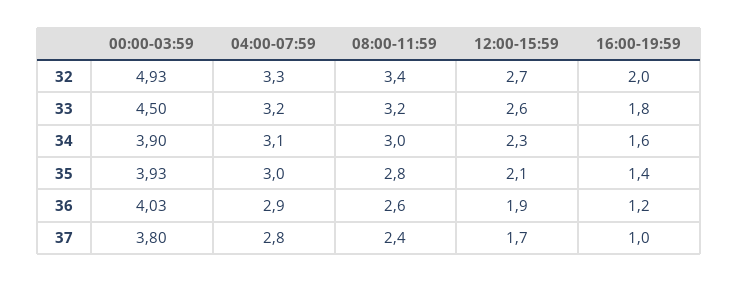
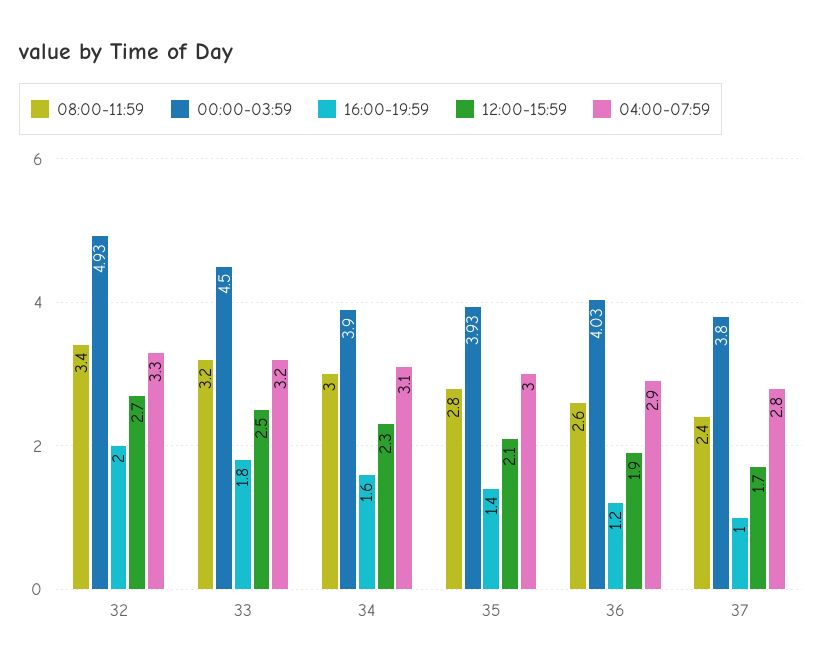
  {
    "00:00-03:59": {
      "32": 4.93,
      "33": 4.5,
      "34": 3.9,
      "35": 3.93,
      "36": 4.03,
      "37": 3.8
    },
    "04:00-07:59": {
      "32": 3.3,
      "33": 3.2,
      "34": 3.1,
      "35": 3,
      "36": 2.9,
      "37": 2.8
    },
    "08:00-11:59": {
      "32": 3.4,
      "33": 3.2,
      "34": 3,
      "35": 2.8,
      "36": 2.6,
      "37": 2.4
    },
    "12:00-15:59": {
      "32": 2.7,
-     "33": 2.6,
+     "33": 2.5,
      "34": 2.3,
      "35": 2.1,
      "36": 1.9,
      "37": 1.7
    },
    "16:00-19:59": {
      "32": 2,
      "33": 1.8,
      "34": 1.6,
      "35": 1.4,
      "36": 1.2,
      "37": 1
    }
  }

